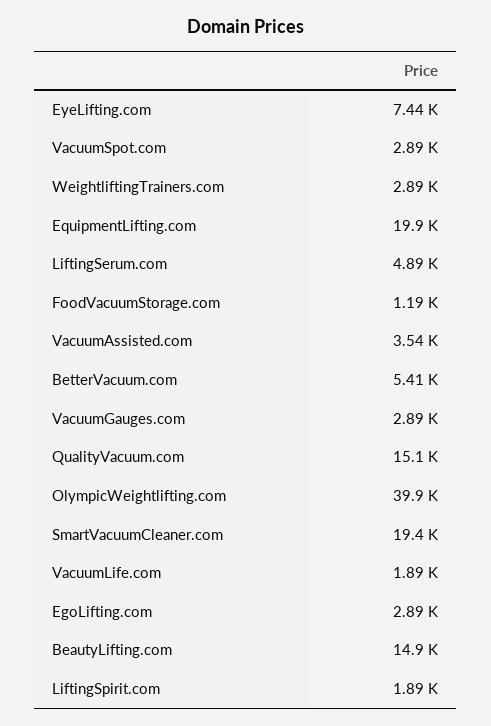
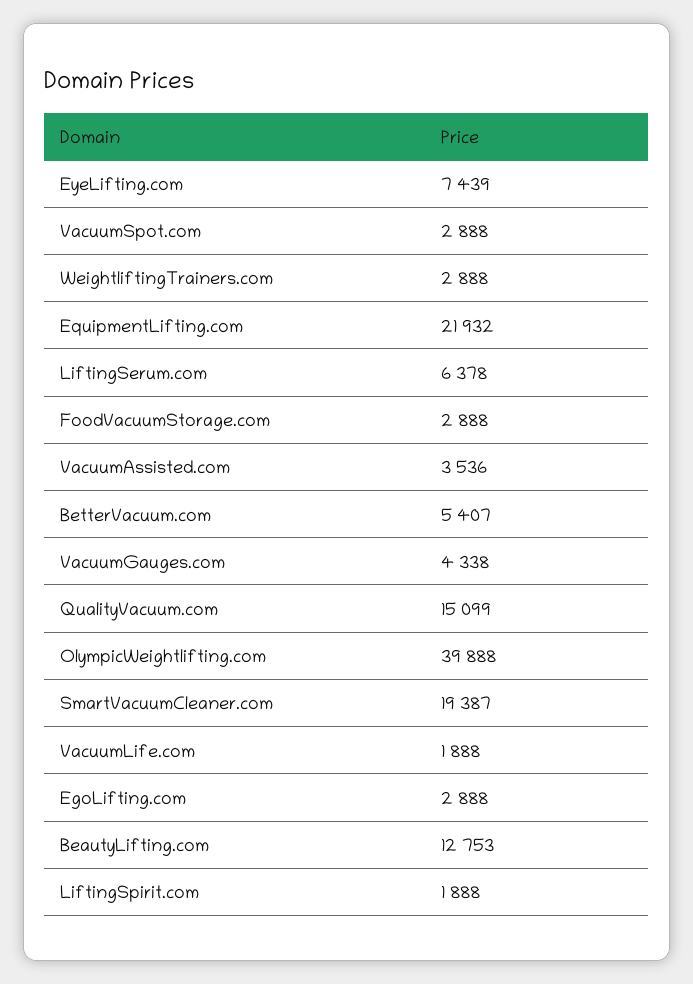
  {
    "EyeLifting.com": 7439,
    "VacuumSpot.com": 2888,
    "WeightliftingTrainers.com": 2888,
-   "EquipmentLifting.com": 19900,
+   "EquipmentLifting.com": 21932,
-   "LiftingSerum.com": 4890,
+   "LiftingSerum.com": 6378,
-   "FoodVacuumStorage.com": 1190,
+   "FoodVacuumStorage.com": 2888,
    "VacuumAssisted.com": 3536,
    "BetterVacuum.com": 5407,
-   "VacuumGauges.com": 2890,
+   "VacuumGauges.com": 4338,
    "QualityVacuum.com": 15099,
    "OlympicWeightlifting.com": 39888,
    "SmartVacuumCleaner.com": 19387,
    "VacuumLife.com": 1888,
    "EgoLifting.com": 2888,
-   "BeautyLifting.com": 14900,
+   "BeautyLifting.com": 12753,
    "LiftingSpirit.com": 1888
  }

